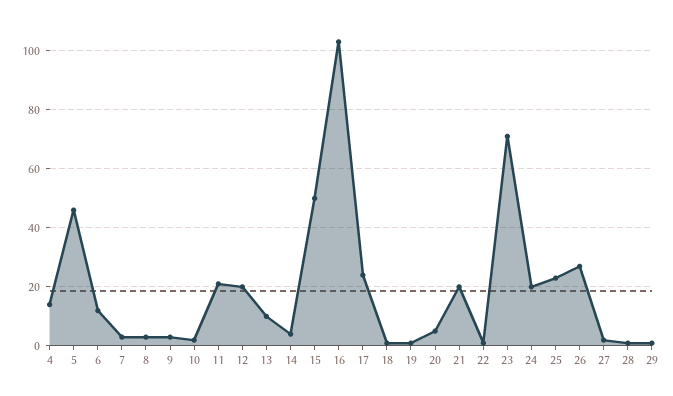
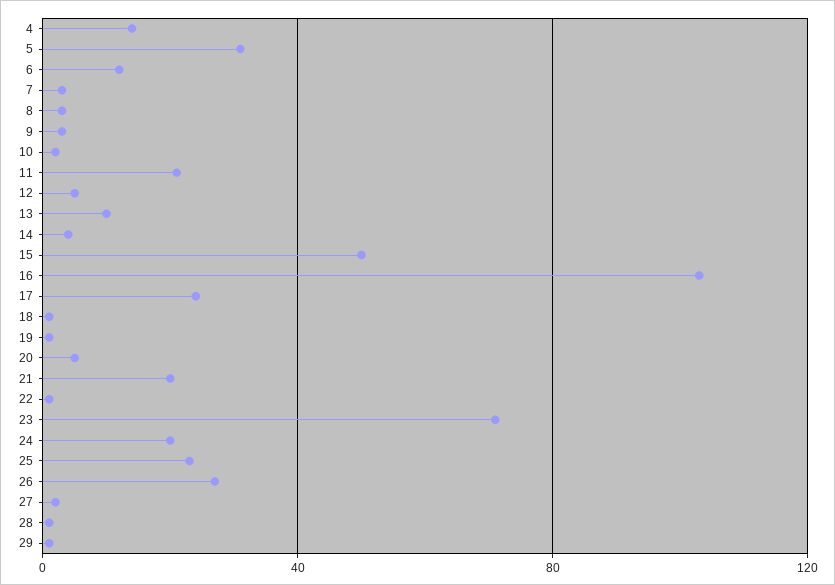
  {
    "4": 15,
-   "5": 45,
+   "5": 30,
    "6": 10,
    "7": 5,
    "8": 5,
    "9": 5,
    "10": 0,
    "11": 20,
-   "12": 20,
+   "12": 5,
    "13": 10,
    "14": 5,
    "15": 50,
    "16": 105,
    "17": 25,
    "18": 0,
    "19": 0,
    "20": 5,
    "21": 20,
    "22": 0,
    "23": 70,
    "24": 20,
    "25": 25,
    "26": 25,
    "27": 0,
    "28": 0,
    "29": 0
  }

